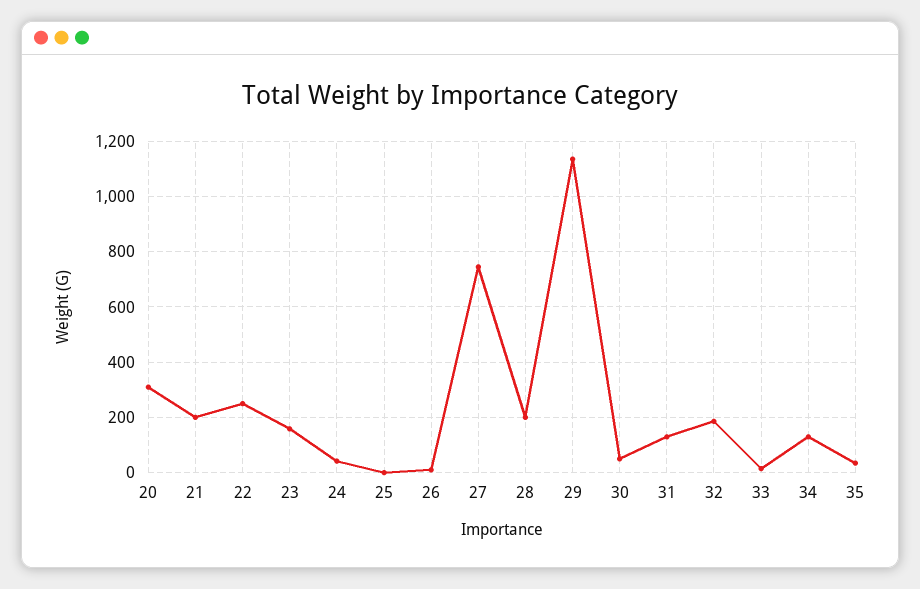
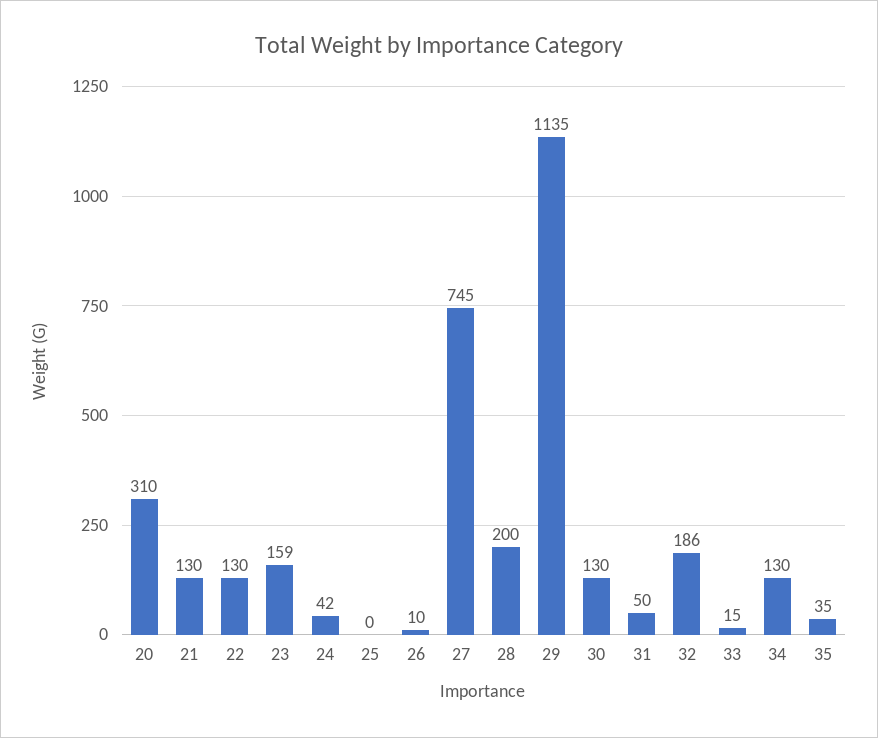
  {
    "20": 310,
-   "21": 200,
+   "21": 130,
-   "22": 250,
+   "22": 130,
    "23": 159,
    "24": 42,
    "25": 0,
    "26": 10,
    "27": 745,
    "28": 200,
    "29": 1135,
-   "30": 50,
+   "30": 130,
-   "31": 125,
+   "31": 50,
    "32": 186,
    "33": 15,
    "34": 130,
    "35": 35
  }

